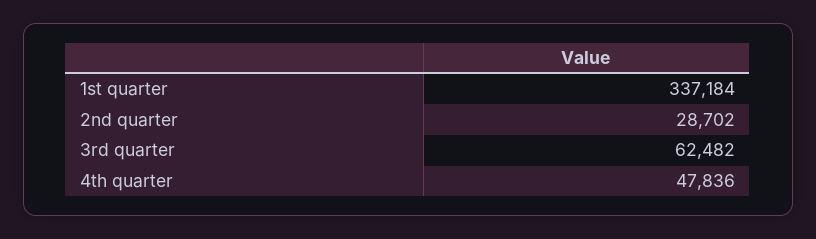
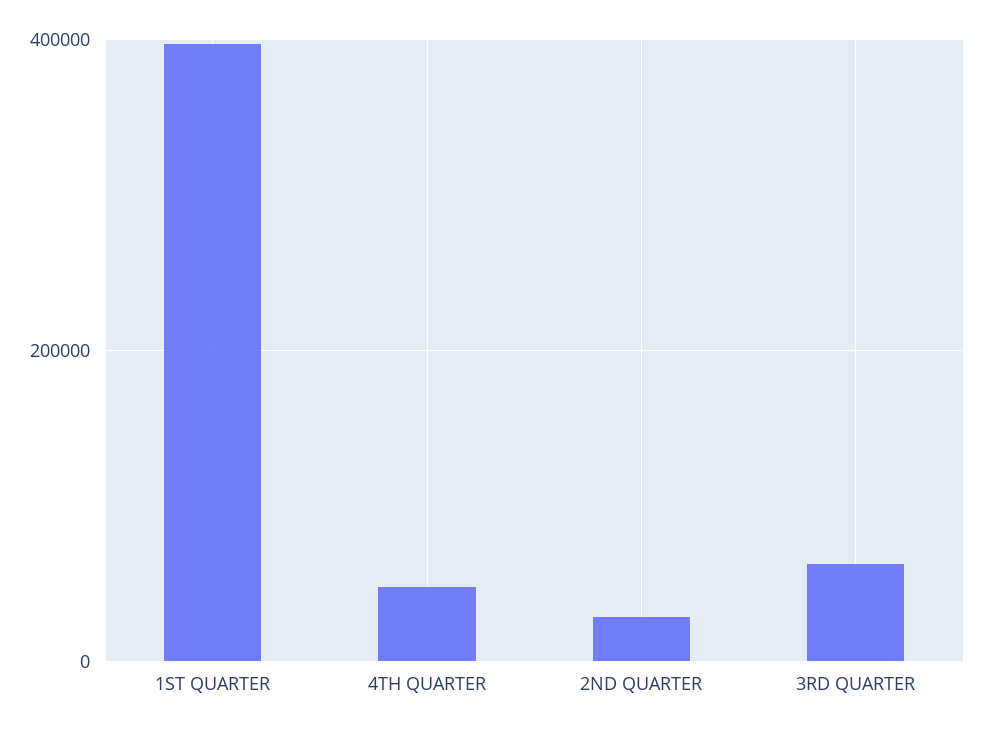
  {
-   "1st quarter": 337184,
+   "1st quarter": 400000,
    "2nd quarter": 28702,
    "3rd quarter": 62482,
    "4th quarter": 47836
  }

